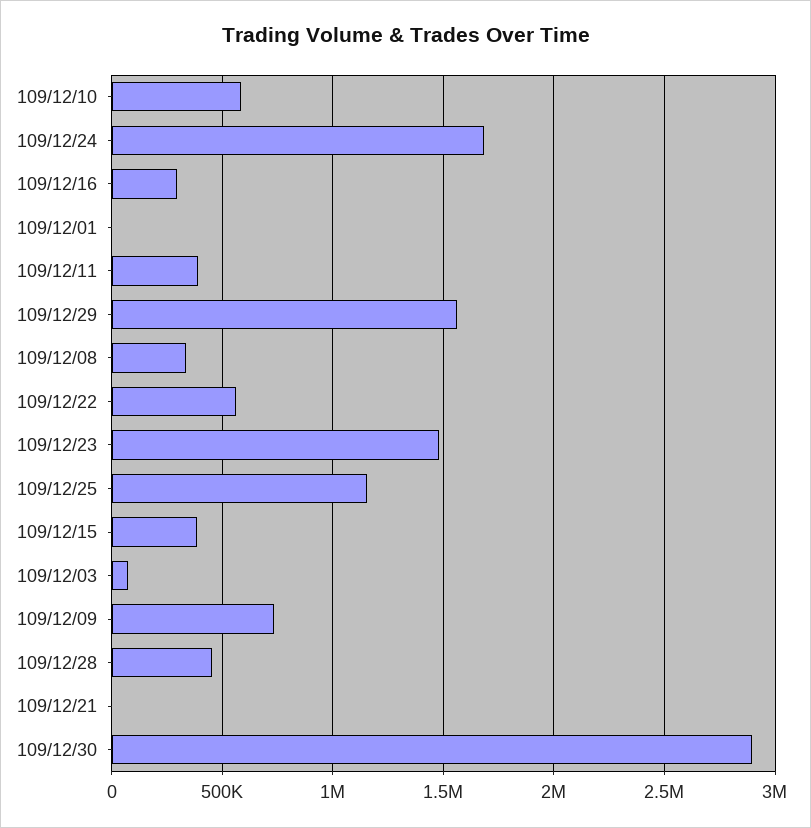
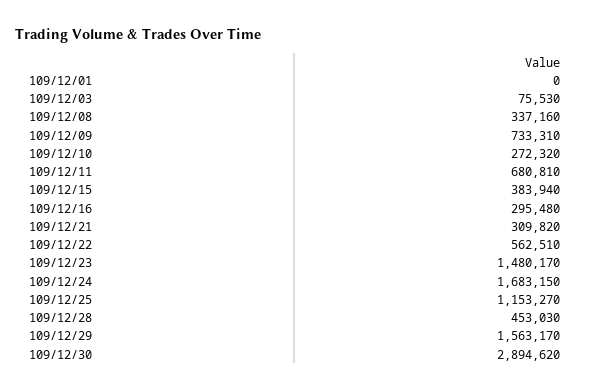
  {
-   "109/12/10": 600000,
+   "109/12/10": 272320,
    "109/12/24": 1683150,
    "109/12/16": 295480,
    "109/12/01": 0,
-   "109/12/11": 400000,
+   "109/12/11": 680810,
    "109/12/29": 1563170,
    "109/12/08": 337160,
    "109/12/22": 562510,
    "109/12/23": 1480170,
    "109/12/25": 1153270,
    "109/12/15": 383940,
    "109/12/03": 75530,
    "109/12/09": 733310,
    "109/12/28": 453030,
-   "109/12/21": 0,
+   "109/12/21": 309820,
    "109/12/30": 2894620
  }

